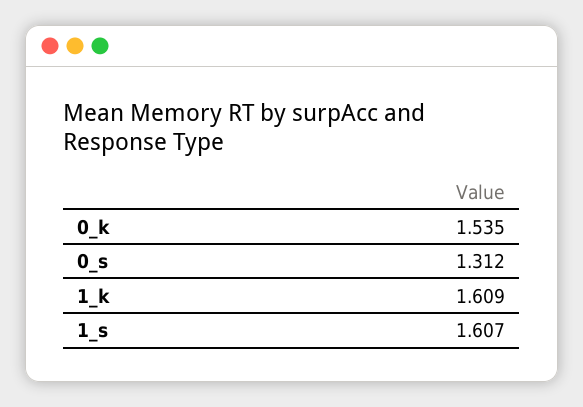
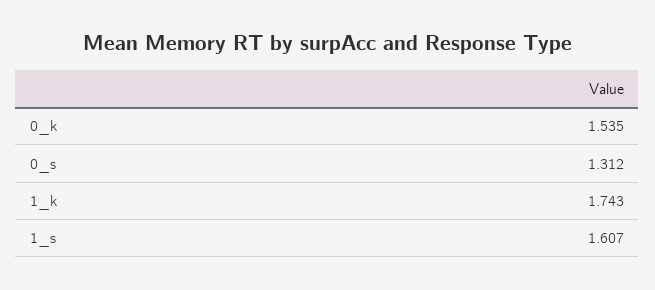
  {
    "0_k": 1.535,
    "0_s": 1.312,
-   "1_k": 1.609,
+   "1_k": 1.743,
    "1_s": 1.607
  }

